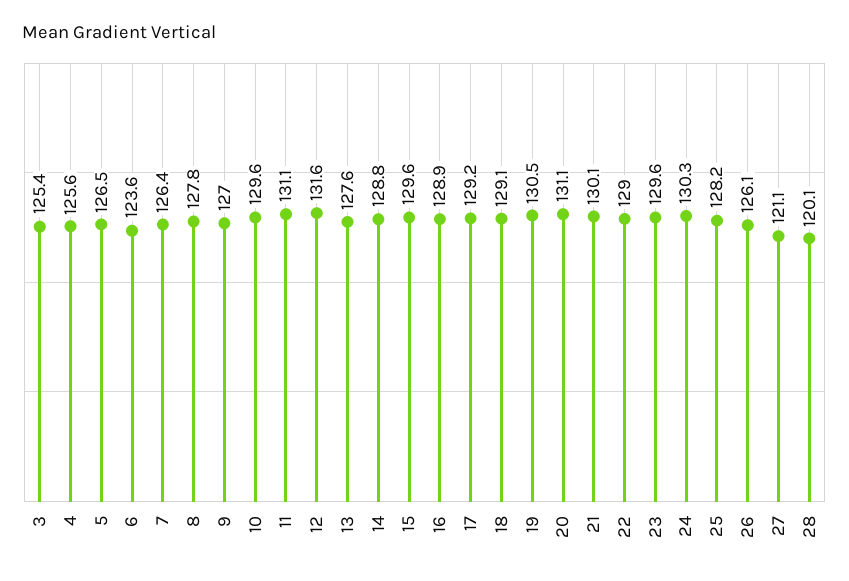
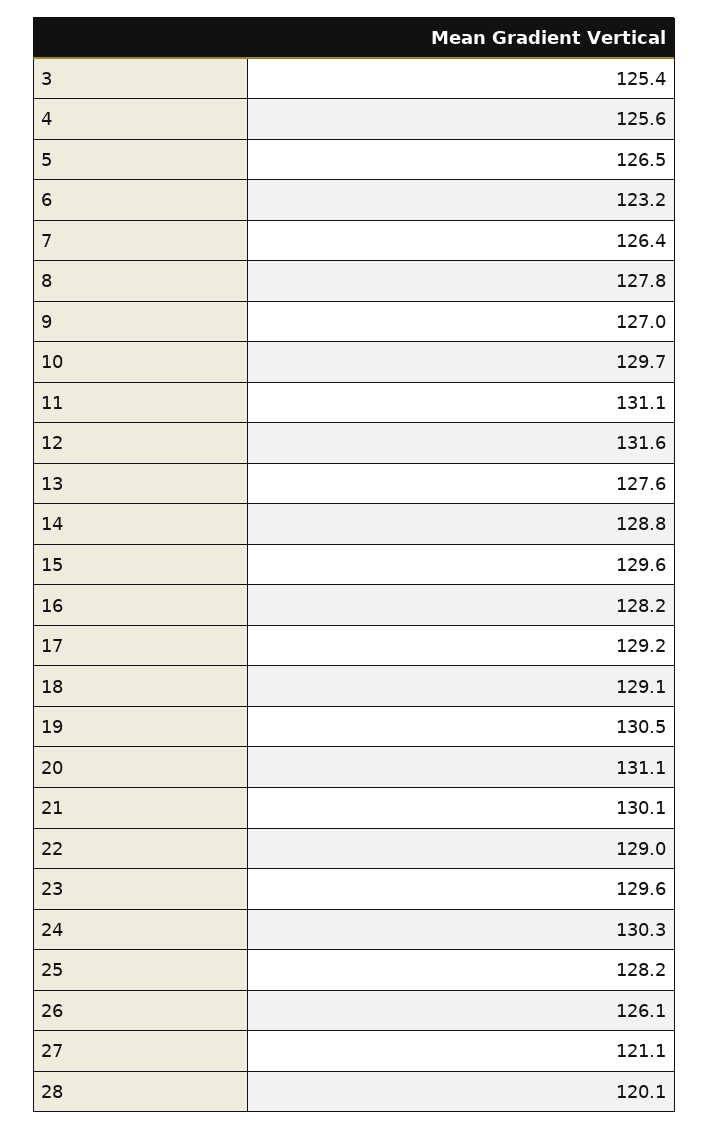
  {
    "3": 125.4,
    "4": 125.6,
    "5": 126.5,
-   "6": 123.6,
+   "6": 123.2,
    "7": 126.4,
    "8": 127.8,
    "9": 127,
-   "10": 129.6,
+   "10": 129.7,
    "11": 131.1,
    "12": 131.6,
    "13": 127.6,
    "14": 128.8,
    "15": 129.6,
-   "16": 128.9,
+   "16": 128.2,
    "17": 129.2,
    "18": 129.1,
    "19": 130.5,
    "20": 131.1,
    "21": 130.1,
    "22": 129,
    "23": 129.6,
    "24": 130.3,
    "25": 128.2,
    "26": 126.1,
    "27": 121.1,
    "28": 120.1
  }

